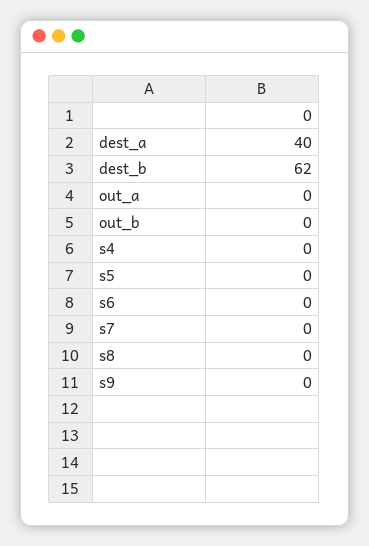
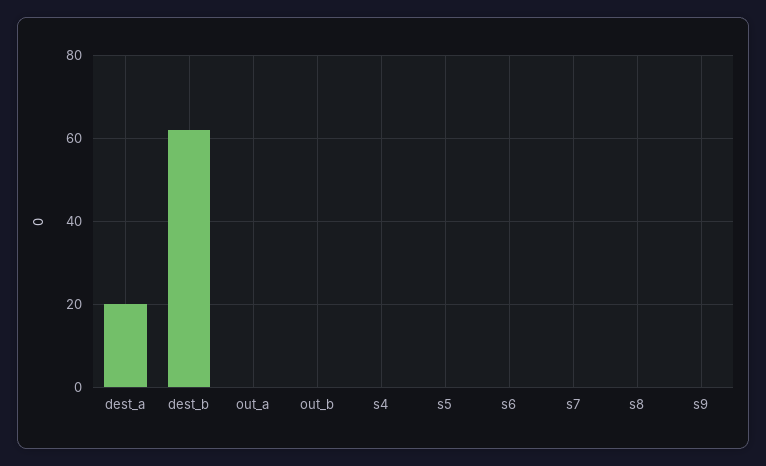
  {
-   "dest_a": 40,
+   "dest_a": 20,
    "dest_b": 62,
    "out_a": 0,
    "out_b": 0,
    "s4": 0,
    "s5": 0,
    "s6": 0,
    "s7": 0,
    "s8": 0,
    "s9": 0
  }

